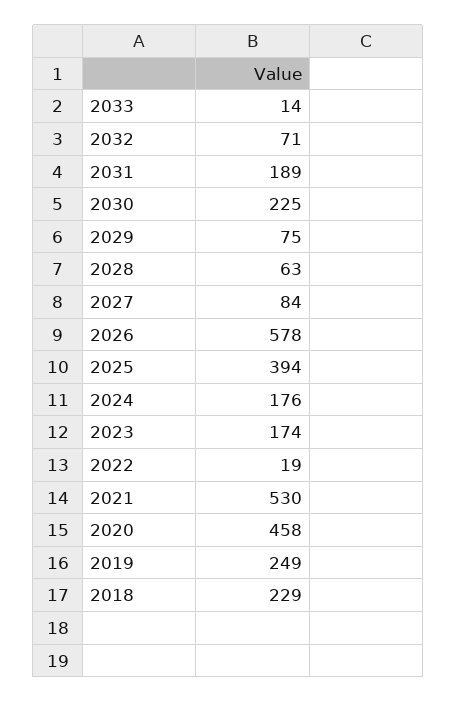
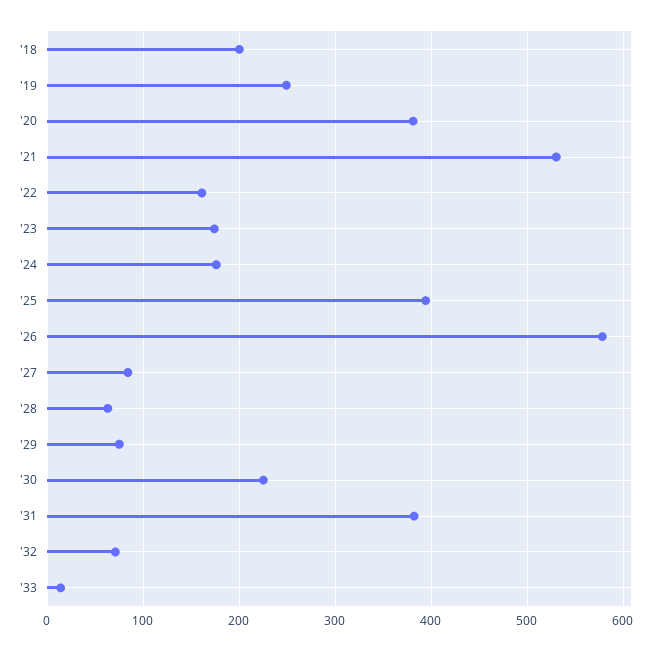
  {
    "2033": 14,
    "2032": 71,
-   "2031": 189,
+   "2031": 380,
    "2030": 225,
    "2029": 75,
    "2028": 63,
    "2027": 84,
    "2026": 578,
    "2025": 394,
    "2024": 176,
    "2023": 174,
-   "2022": 19,
+   "2022": 160,
    "2021": 530,
-   "2020": 458,
+   "2020": 380,
    "2019": 249,
-   "2018": 229
+   "2018": 200
  }

